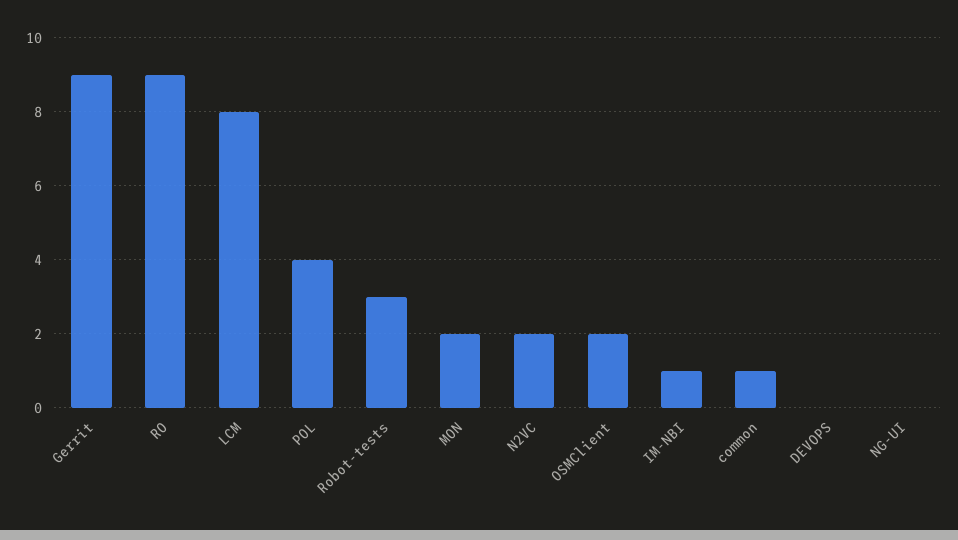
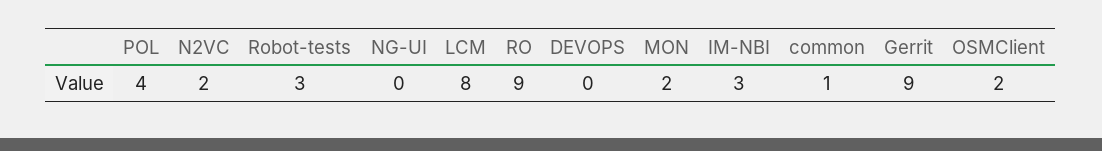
  {
    "Gerrit": 9,
    "RO": 9,
    "LCM": 8,
    "POL": 4,
    "Robot-tests": 3,
    "MON": 2,
    "N2VC": 2,
    "OSMClient": 2,
-   "IM-NBI": 1,
+   "IM-NBI": 3,
    "common": 1,
    "DEVOPS": 0,
    "NG-UI": 0
  }

